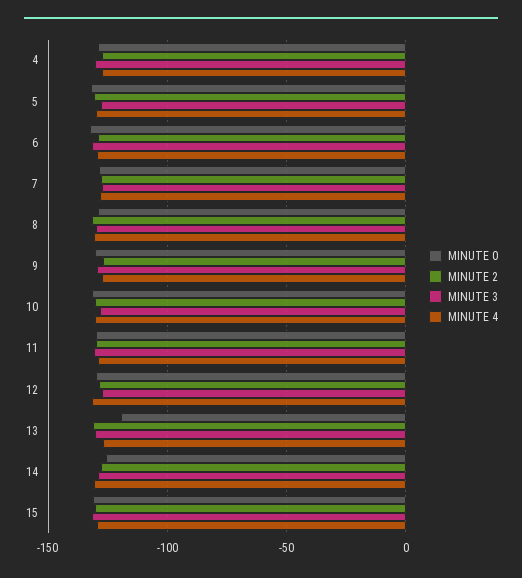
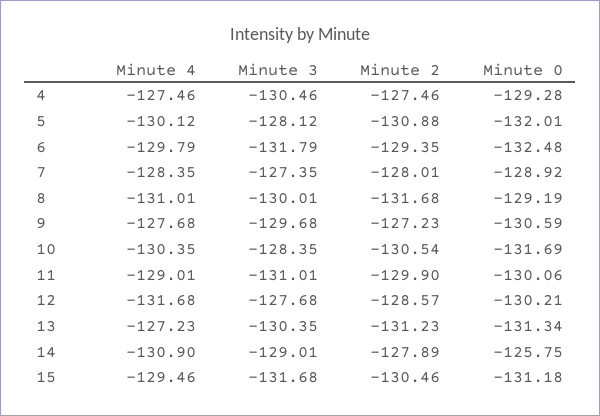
  {
    "MINUTE 0": {
      "4": -129.28,
      "5": -132.01,
      "6": -132.48,
      "7": -128.92,
      "8": -129.19,
      "9": -130.59,
      "10": -131.69,
      "11": -130.06,
      "12": -130.21,
-     "13": -120,
+     "13": -131.34,
      "14": -125.75,
      "15": -131.18
    },
    "MINUTE 2": {
      "4": -127.46,
      "5": -130.88,
      "6": -129.35,
      "7": -128.01,
      "8": -131.68,
      "9": -127.23,
      "10": -130.54,
      "11": -129.9,
      "12": -128.57,
      "13": -131.23,
      "14": -127.89,
      "15": -130.46
    },
    "MINUTE 3": {
      "4": -130.46,
      "5": -128.12,
      "6": -131.79,
      "7": -127.35,
      "8": -130.01,
      "9": -129.68,
      "10": -128.35,
      "11": -131.01,
      "12": -127.68,
      "13": -130.35,
      "14": -129.01,
      "15": -131.68
    },
    "MINUTE 4": {
      "4": -127.46,
      "5": -130.12,
      "6": -129.79,
      "7": -128.35,
      "8": -131.01,
      "9": -127.68,
      "10": -130.35,
      "11": -129.01,
      "12": -131.68,
      "13": -127.23,
      "14": -130.9,
      "15": -129.46
    }
  }

